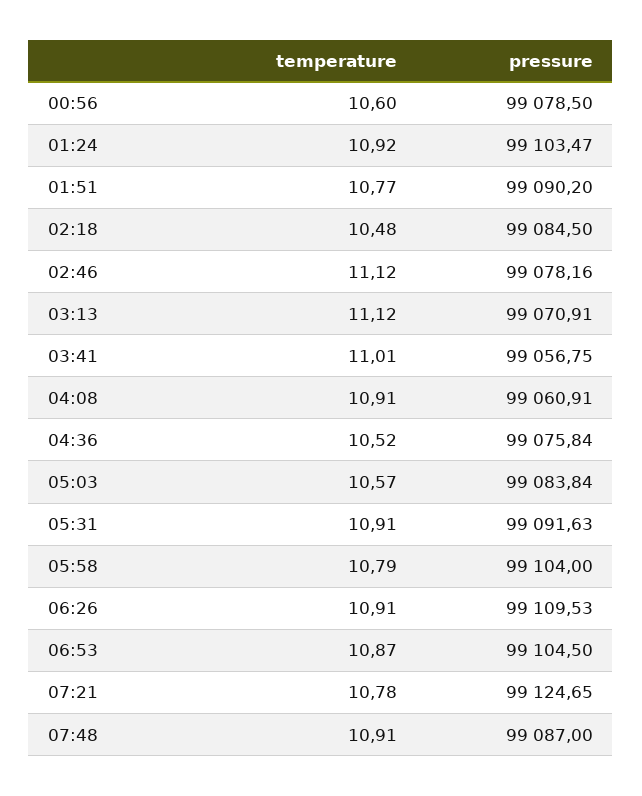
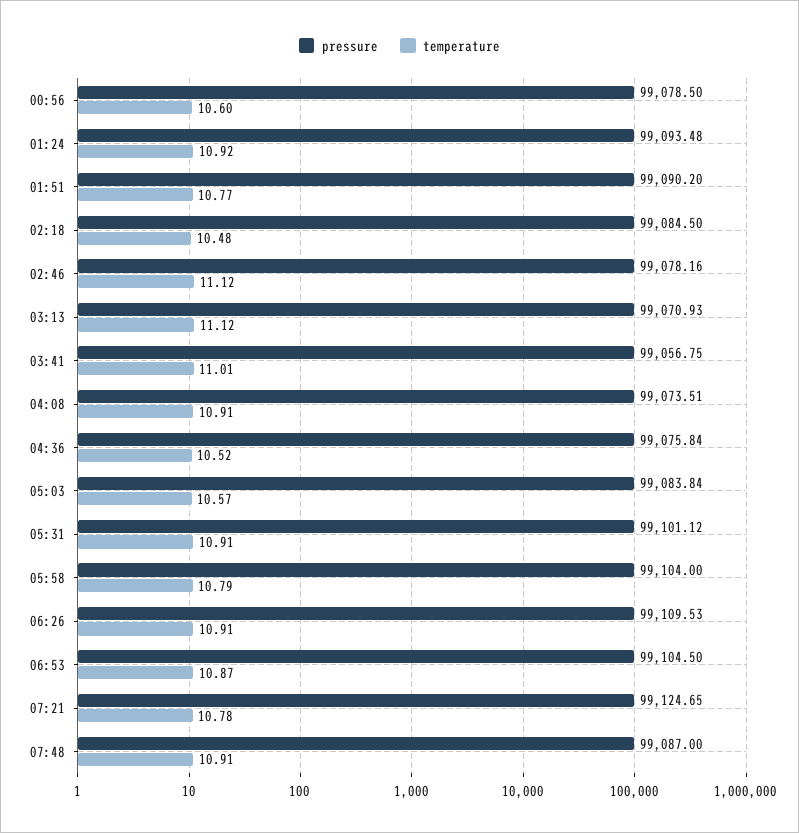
  {
    "temperature": {
      "00:56": 10.6,
      "01:24": 10.92,
      "01:51": 10.77,
      "02:18": 10.48,
      "02:46": 11.12,
      "03:13": 11.12,
      "03:41": 11.01,
      "04:08": 10.91,
      "04:36": 10.52,
      "05:03": 10.57,
      "05:31": 10.91,
      "05:58": 10.79,
      "06:26": 10.91,
      "06:53": 10.87,
      "07:21": 10.78,
      "07:48": 10.91
    },
    "pressure": {
      "00:56": 99078.5,
-     "01:24": 99103.47,
+     "01:24": 99093.48,
      "01:51": 99090.2,
      "02:18": 99084.5,
      "02:46": 99078.16,
-     "03:13": 99070.91,
+     "03:13": 99070.93,
      "03:41": 99056.75,
-     "04:08": 99060.91,
+     "04:08": 99073.51,
      "04:36": 99075.84,
      "05:03": 99083.84,
-     "05:31": 99091.63,
+     "05:31": 99101.12,
      "05:58": 99104,
      "06:26": 99109.53,
      "06:53": 99104.5,
      "07:21": 99124.65,
      "07:48": 99087
    }
  }

